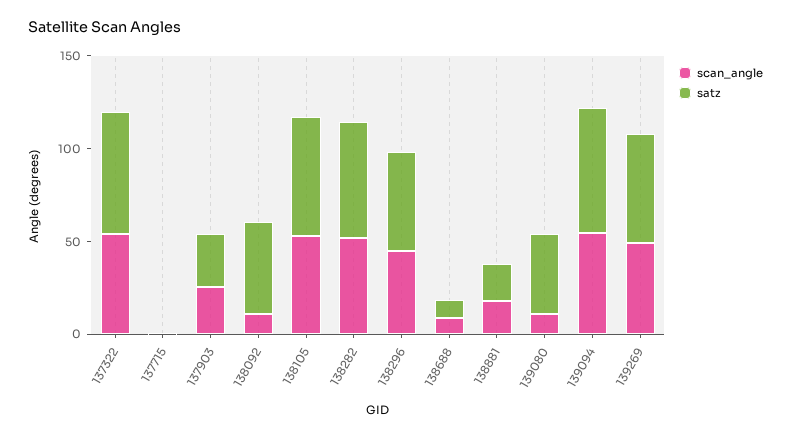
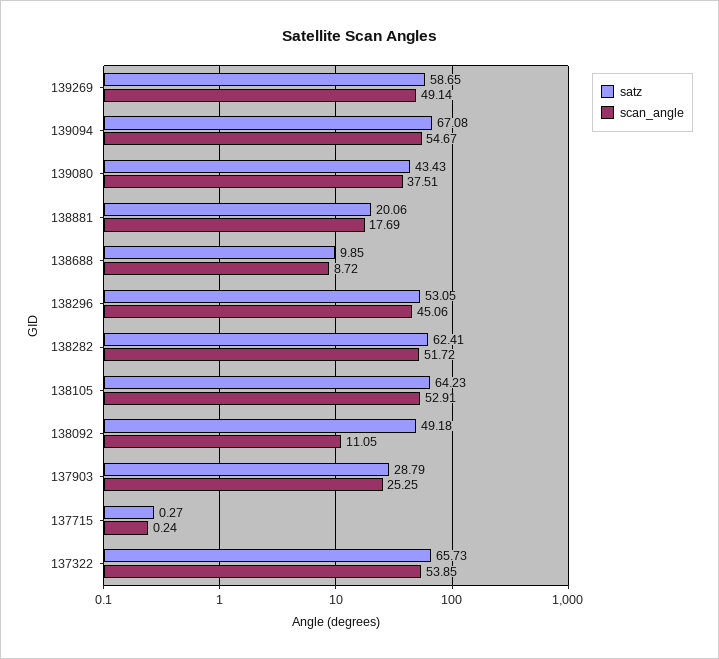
  {
    "scan_angle": {
      "137322": 53.85,
      "137715": 0.24,
      "137903": 25.25,
      "138092": 11.05,
      "138105": 52.91,
      "138282": 51.72,
      "138296": 45.06,
      "138688": 8.72,
      "138881": 17.69,
-     "139080": 10,
+     "139080": 37.51,
      "139094": 54.67,
      "139269": 49.14
    },
    "satz": {
      "137322": 65.73,
      "137715": 0.27,
      "137903": 28.79,
      "138092": 49.18,
      "138105": 64.23,
      "138282": 62.41,
      "138296": 53.05,
      "138688": 9.85,
      "138881": 20.06,
      "139080": 43.43,
      "139094": 67.08,
      "139269": 58.65
    }
  }

